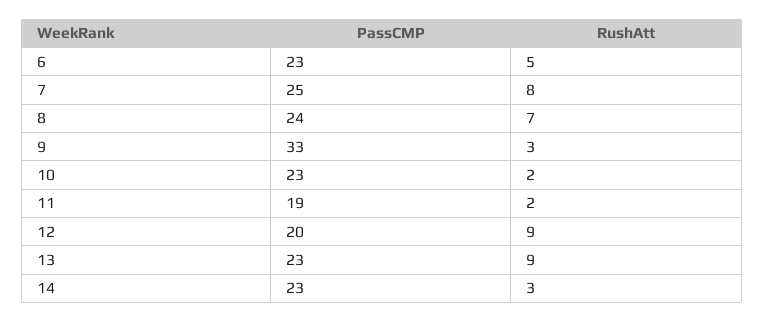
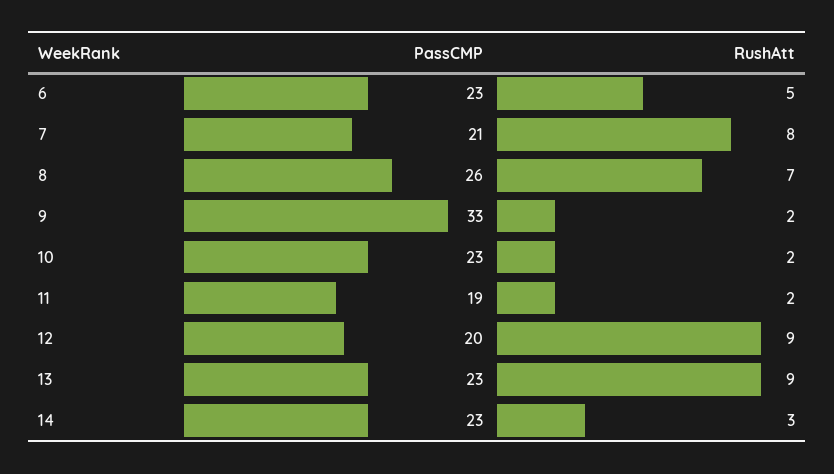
  {
    "PassCMP": {
      "6": 23,
-     "7": 25,
+     "7": 21,
-     "8": 24,
+     "8": 26,
      "9": 33,
      "10": 23,
      "11": 19,
      "12": 20,
      "13": 23,
      "14": 23
    },
    "RushAtt": {
      "6": 5,
      "7": 8,
      "8": 7,
-     "9": 3,
+     "9": 2,
      "10": 2,
      "11": 2,
      "12": 9,
      "13": 9,
      "14": 3
    }
  }

